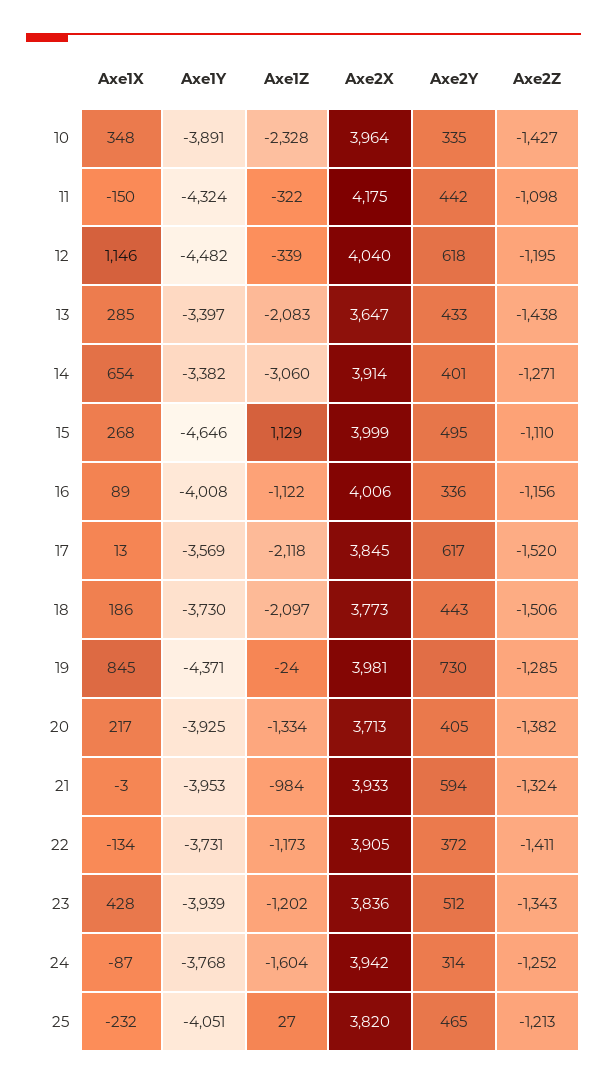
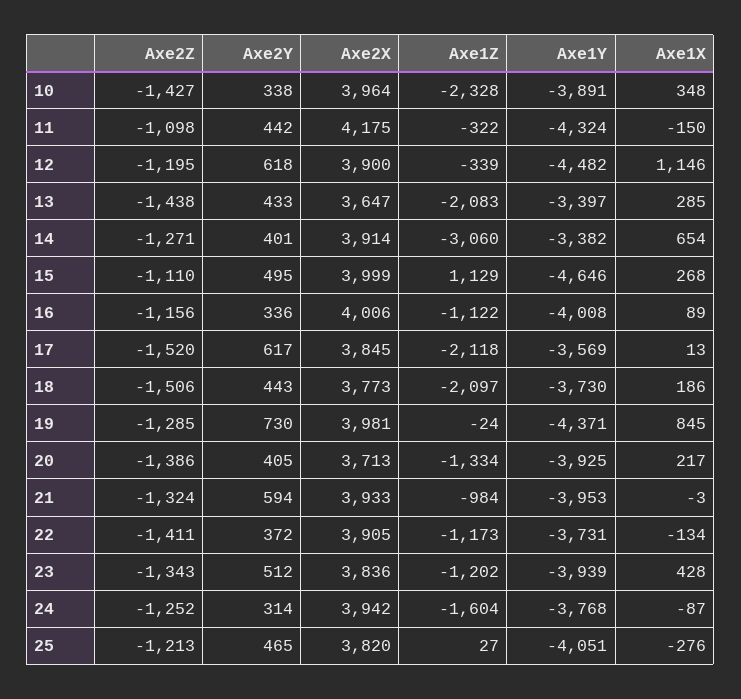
  {
    "Axe1X": {
      "10": 348,
      "11": -150,
      "12": 1146,
      "13": 285,
      "14": 654,
      "15": 268,
      "16": 89,
      "17": 13,
      "18": 186,
      "19": 845,
      "20": 217,
      "21": -3,
      "22": -134,
      "23": 428,
      "24": -87,
-     "25": -232
+     "25": -276
    },
    "Axe1Y": {
      "10": -3891,
      "11": -4324,
      "12": -4482,
      "13": -3397,
      "14": -3382,
      "15": -4646,
      "16": -4008,
      "17": -3569,
      "18": -3730,
      "19": -4371,
      "20": -3925,
      "21": -3953,
      "22": -3731,
      "23": -3939,
      "24": -3768,
      "25": -4051
    },
    "Axe1Z": {
      "10": -2328,
      "11": -322,
      "12": -339,
      "13": -2083,
      "14": -3060,
      "15": 1129,
      "16": -1122,
      "17": -2118,
      "18": -2097,
      "19": -24,
      "20": -1334,
      "21": -984,
      "22": -1173,
      "23": -1202,
      "24": -1604,
      "25": 27
    },
    "Axe2X": {
      "10": 3964,
      "11": 4175,
-     "12": 4040,
+     "12": 3900,
      "13": 3647,
      "14": 3914,
      "15": 3999,
      "16": 4006,
      "17": 3845,
      "18": 3773,
      "19": 3981,
      "20": 3713,
      "21": 3933,
      "22": 3905,
      "23": 3836,
      "24": 3942,
      "25": 3820
    },
    "Axe2Y": {
-     "10": 335,
+     "10": 338,
      "11": 442,
      "12": 618,
      "13": 433,
      "14": 401,
      "15": 495,
      "16": 336,
      "17": 617,
      "18": 443,
      "19": 730,
      "20": 405,
      "21": 594,
      "22": 372,
      "23": 512,
      "24": 314,
      "25": 465
    },
    "Axe2Z": {
      "10": -1427,
      "11": -1098,
      "12": -1195,
      "13": -1438,
      "14": -1271,
      "15": -1110,
      "16": -1156,
      "17": -1520,
      "18": -1506,
      "19": -1285,
-     "20": -1382,
+     "20": -1386,
      "21": -1324,
      "22": -1411,
      "23": -1343,
      "24": -1252,
      "25": -1213
    }
  }

